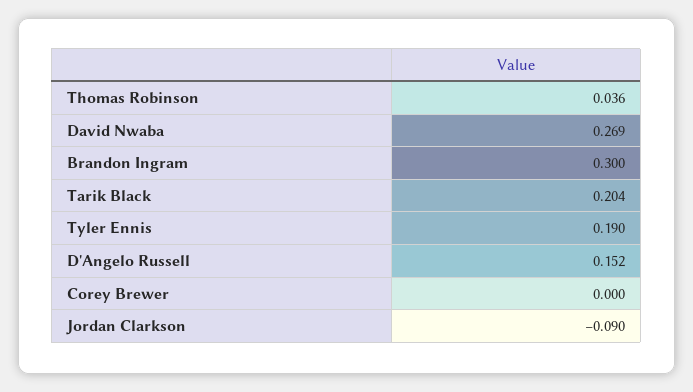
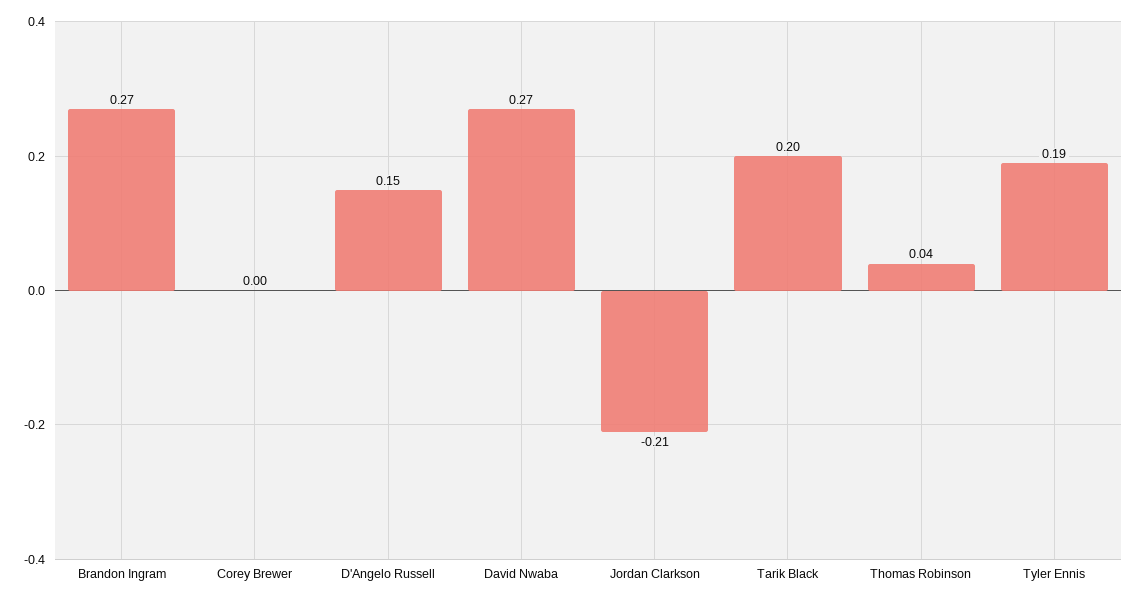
  {
    "Thomas Robinson": 0.036,
    "David Nwaba": 0.269,
-   "Brandon Ingram": 0.3,
+   "Brandon Ingram": 0.27,
    "Tarik Black": 0.204,
    "Tyler Ennis": 0.19,
    "D'Angelo Russell": 0.152,
    "Corey Brewer": 0,
-   "Jordan Clarkson": -0.09
+   "Jordan Clarkson": -0.21
  }

